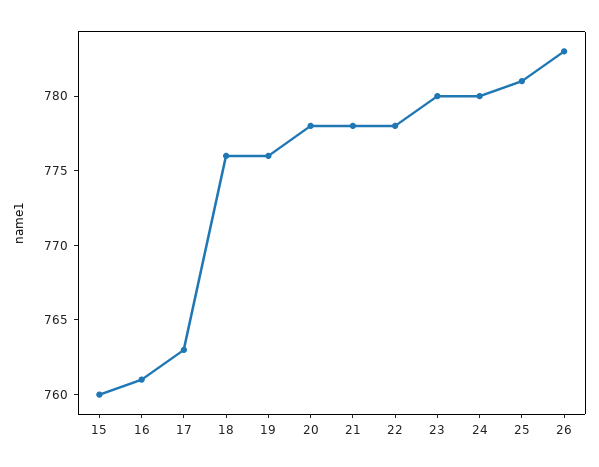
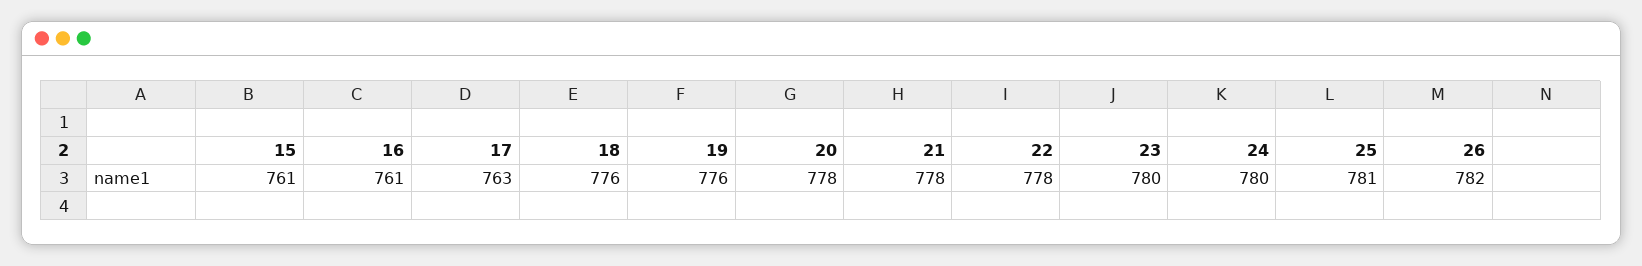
  {
-   "15": 760,
+   "15": 761,
    "16": 761,
    "17": 763,
    "18": 776,
    "19": 776,
    "20": 778,
    "21": 778,
    "22": 778,
    "23": 780,
    "24": 780,
    "25": 781,
-   "26": 783
+   "26": 782
  }

